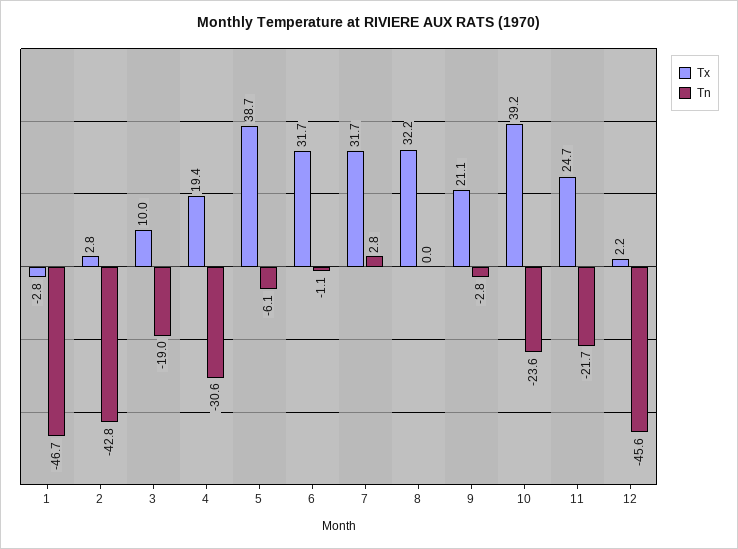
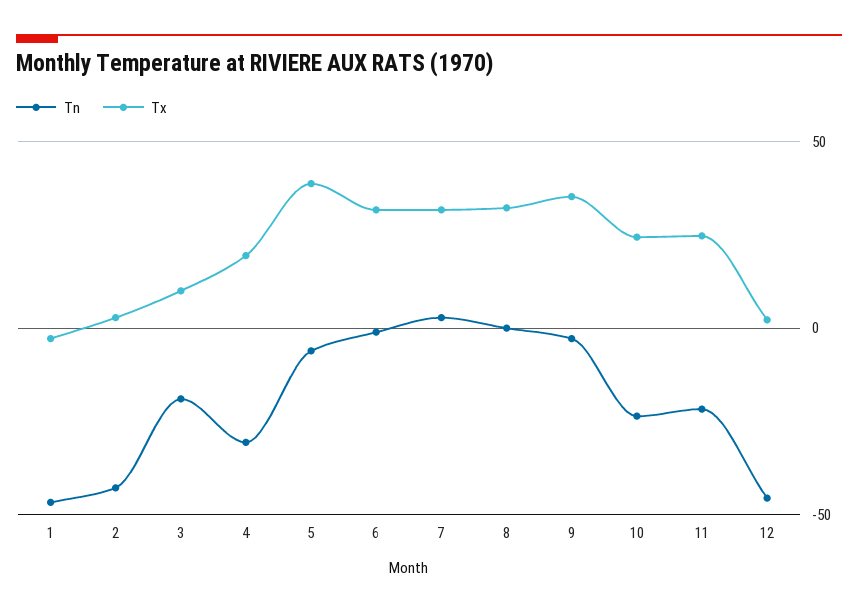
  {
    "Tx": {
      "1": -2.8,
      "2": 2.8,
      "3": 10,
      "4": 19.4,
      "5": 38.7,
      "6": 31.7,
      "7": 31.7,
      "8": 32.2,
-     "9": 21.1,
+     "9": 35,
-     "10": 39.2,
+     "10": 25,
      "11": 24.7,
      "12": 2.2
    },
    "Tn": {
      "1": -46.7,
      "2": -42.8,
      "3": -19,
      "4": -30.6,
      "5": -6.1,
      "6": -1.1,
      "7": 2.8,
      "8": 0,
      "9": -2.8,
      "10": -23.6,
      "11": -21.7,
      "12": -45.6
    }
  }

